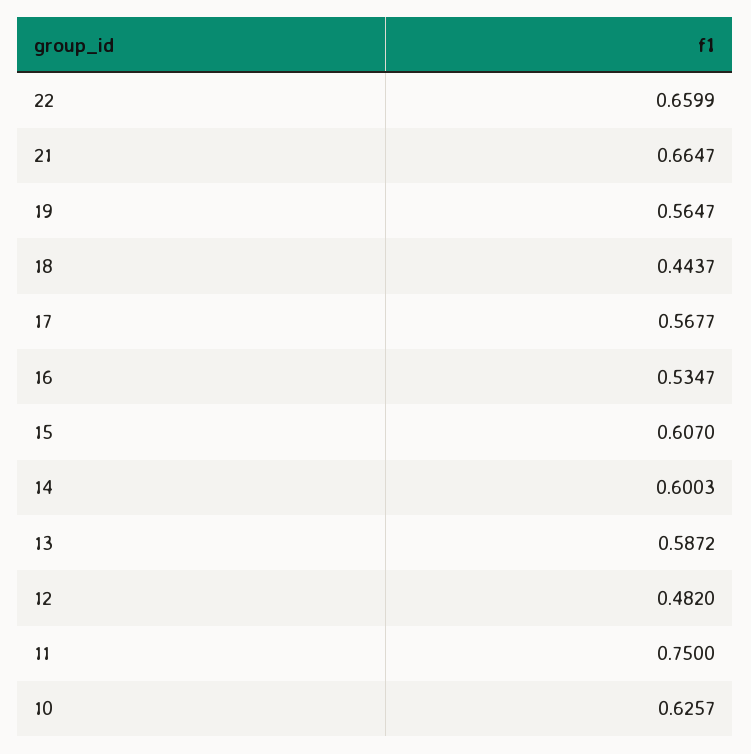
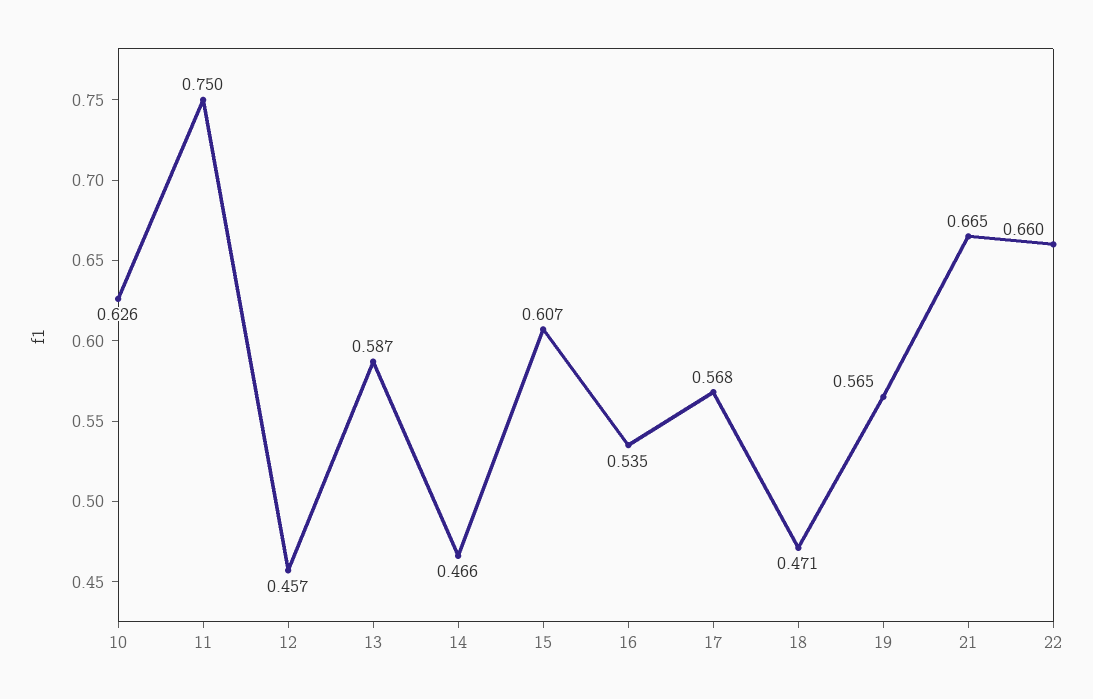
  {
    "22": 0.6599,
    "21": 0.6647,
    "19": 0.5647,
-   "18": 0.4437,
+   "18": 0.471,
    "17": 0.5677,
    "16": 0.5347,
    "15": 0.607,
-   "14": 0.6003,
+   "14": 0.466,
    "13": 0.5872,
-   "12": 0.482,
+   "12": 0.457,
    "11": 0.75,
    "10": 0.6257
  }

